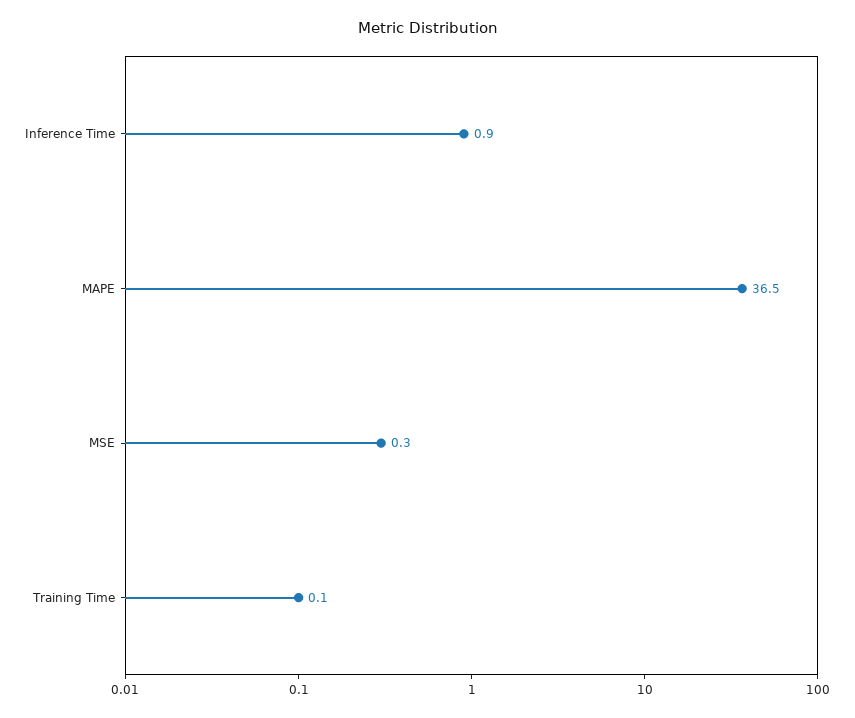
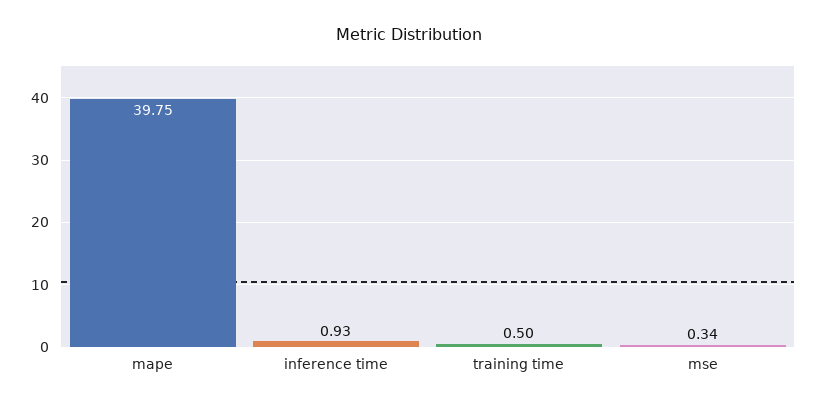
  {
    "Inference Time": 0.93,
-   "MAPE": 36.5,
+   "MAPE": 39.75,
    "MSE": 0.34,
-   "Training Time": 0.1
+   "Training Time": 0.5
  }

